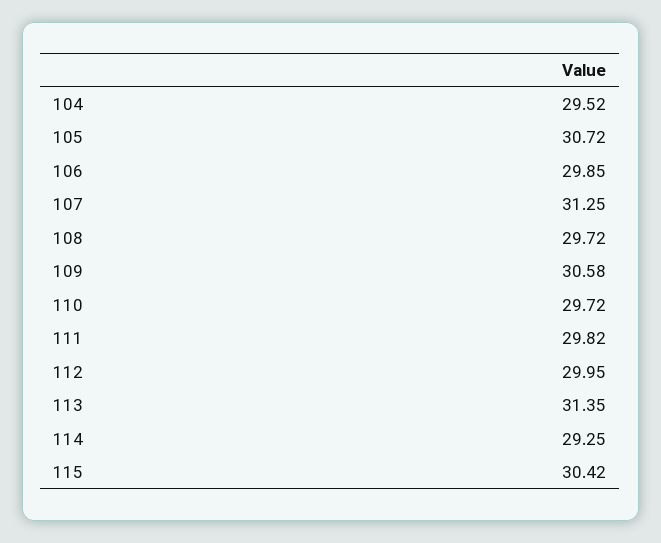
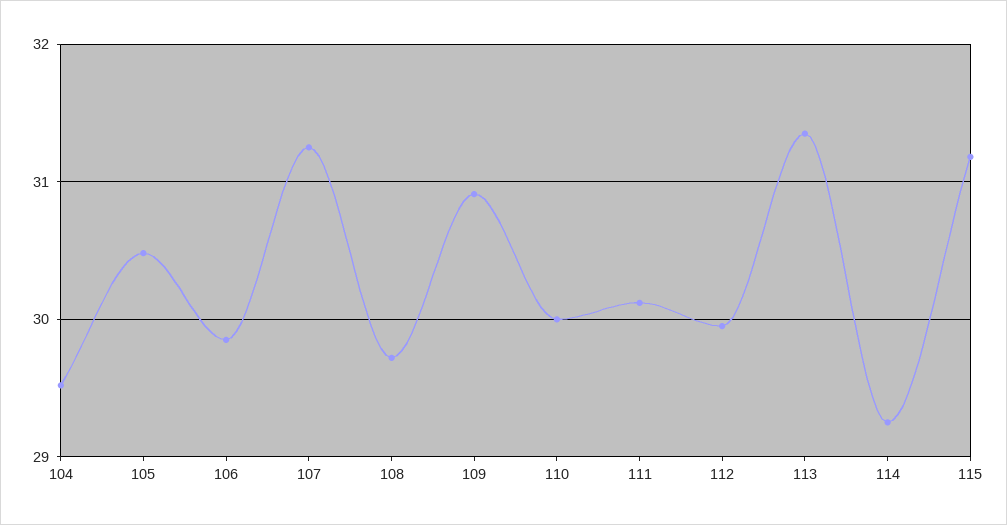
  {
    "104": 29.52,
-   "105": 30.72,
+   "105": 30.5,
    "106": 29.85,
    "107": 31.25,
    "108": 29.72,
-   "109": 30.58,
+   "109": 30.9,
-   "110": 29.72,
+   "110": 30,
-   "111": 29.82,
+   "111": 30.1,
    "112": 29.95,
    "113": 31.35,
    "114": 29.25,
-   "115": 30.42
+   "115": 31.2
  }

